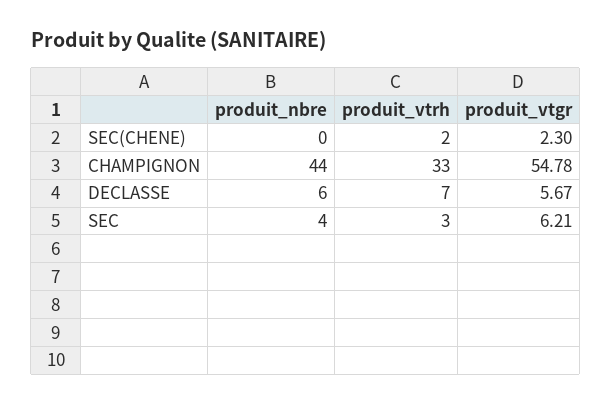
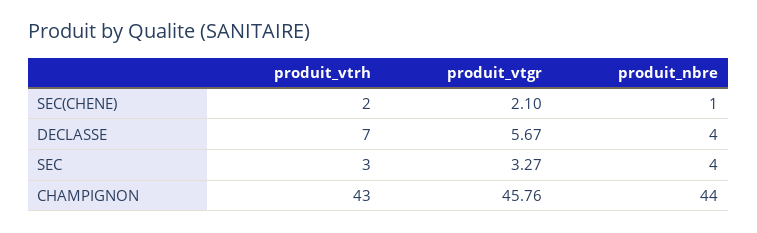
  {
    "produit_nbre": {
-     "SEC(CHENE)": 0,
+     "SEC(CHENE)": 1,
      "CHAMPIGNON": 44,
-     "DECLASSE": 6,
+     "DECLASSE": 4,
      "SEC": 4
    },
    "produit_vtrh": {
      "SEC(CHENE)": 2,
-     "CHAMPIGNON": 33,
+     "CHAMPIGNON": 43,
      "DECLASSE": 7,
      "SEC": 3
    },
    "produit_vtgr": {
-     "SEC(CHENE)": 2.3,
+     "SEC(CHENE)": 2.1,
-     "CHAMPIGNON": 54.78,
+     "CHAMPIGNON": 45.76,
      "DECLASSE": 5.67,
-     "SEC": 6.21
+     "SEC": 3.27
    }
  }

